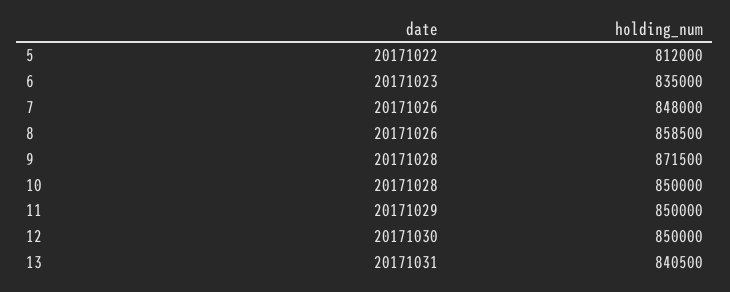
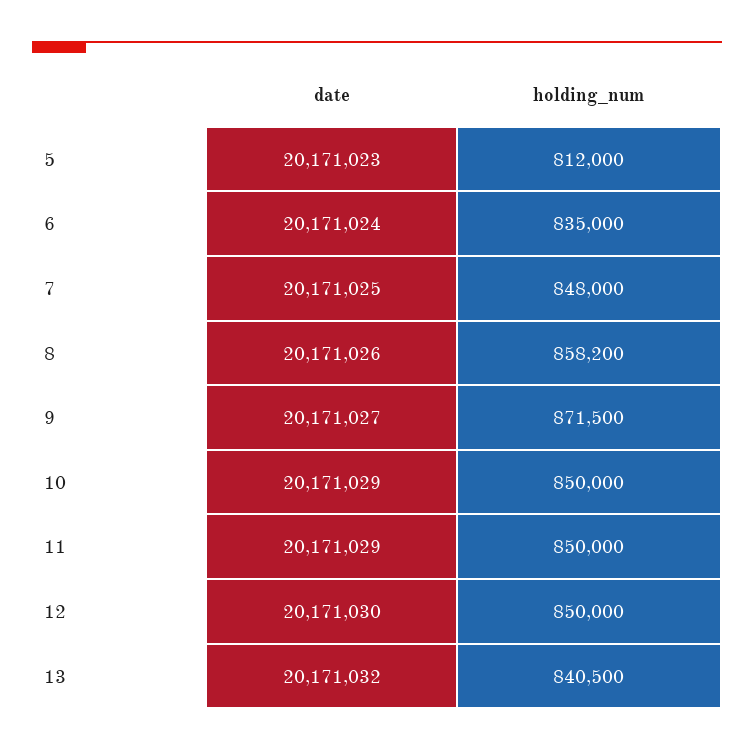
  {
    "date": {
-     "5": 20171022,
+     "5": 20171023,
-     "6": 20171023,
+     "6": 20171024,
-     "7": 20171026,
+     "7": 20171025,
      "8": 20171026,
-     "9": 20171028,
+     "9": 20171027,
-     "10": 20171028,
+     "10": 20171029,
      "11": 20171029,
      "12": 20171030,
-     "13": 20171031
+     "13": 20171032
    },
    "holding_num": {
      "5": 812000,
      "6": 835000,
      "7": 848000,
-     "8": 858500,
+     "8": 858200,
      "9": 871500,
      "10": 850000,
      "11": 850000,
      "12": 850000,
      "13": 840500
    }
  }

